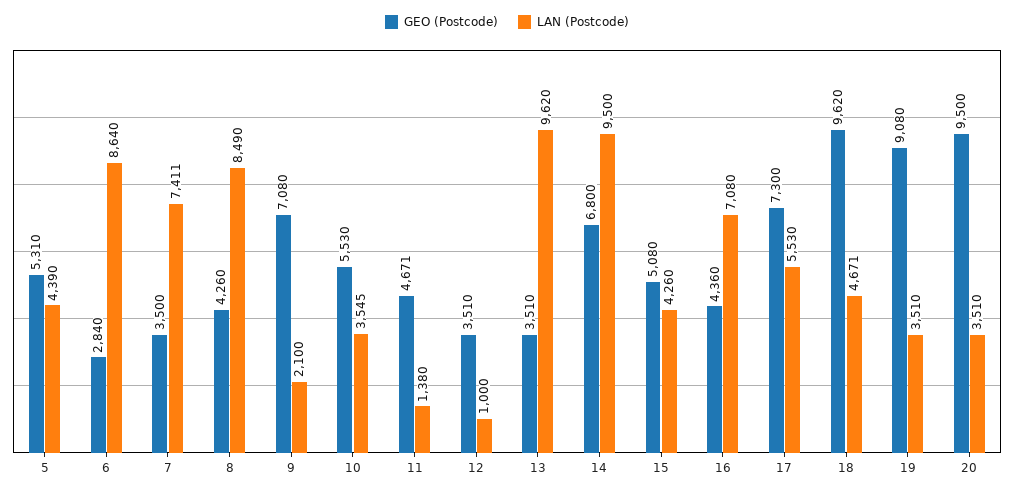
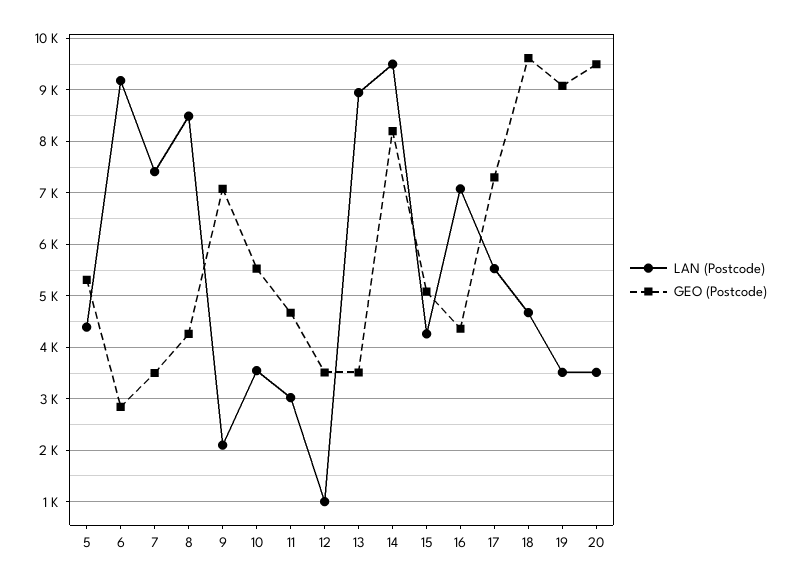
  {
    "GEO (Postcode)": {
      "5": 5310,
      "6": 2840,
      "7": 3500,
      "8": 4260,
      "9": 7080,
      "10": 5530,
      "11": 4671,
      "12": 3510,
      "13": 3510,
-     "14": 6800,
+     "14": 8200,
      "15": 5080,
      "16": 4360,
      "17": 7300,
      "18": 9620,
      "19": 9080,
      "20": 9500
    },
    "LAN (Postcode)": {
      "5": 4390,
-     "6": 8640,
+     "6": 9200,
      "7": 7411,
      "8": 8490,
      "9": 2100,
      "10": 3545,
-     "11": 1380,
+     "11": 3000,
      "12": 1000,
-     "13": 9620,
+     "13": 9000,
      "14": 9500,
      "15": 4260,
      "16": 7080,
      "17": 5530,
      "18": 4671,
      "19": 3510,
      "20": 3510
    }
  }

